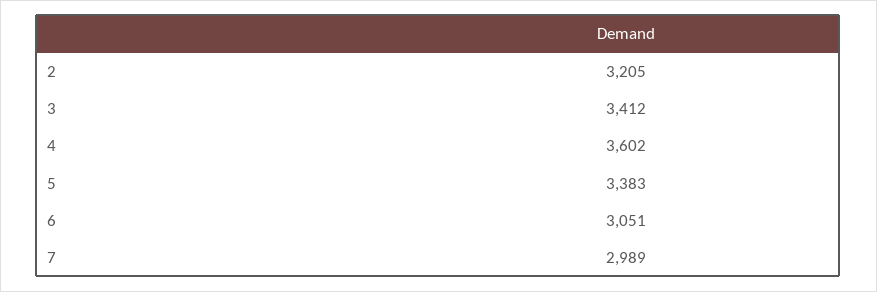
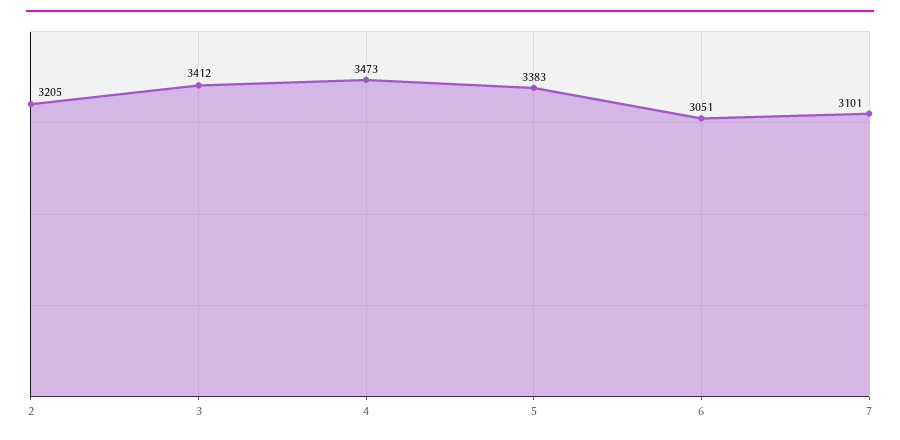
  {
    "2": 3205,
    "3": 3412,
-   "4": 3602,
+   "4": 3473,
    "5": 3383,
    "6": 3051,
-   "7": 2989
+   "7": 3101
  }

